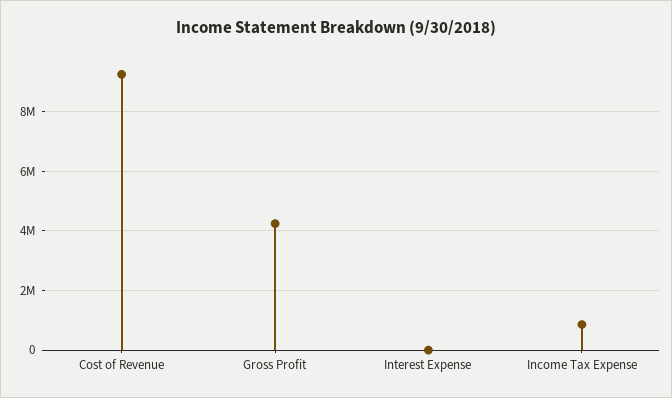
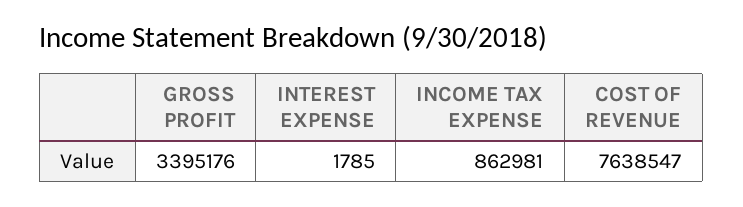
  {
-   "Cost of Revenue": 9250000,
+   "Cost of Revenue": 7638547,
-   "Gross Profit": 4250000,
+   "Gross Profit": 3395176,
    "Interest Expense": 1785,
    "Income Tax Expense": 862981
  }

